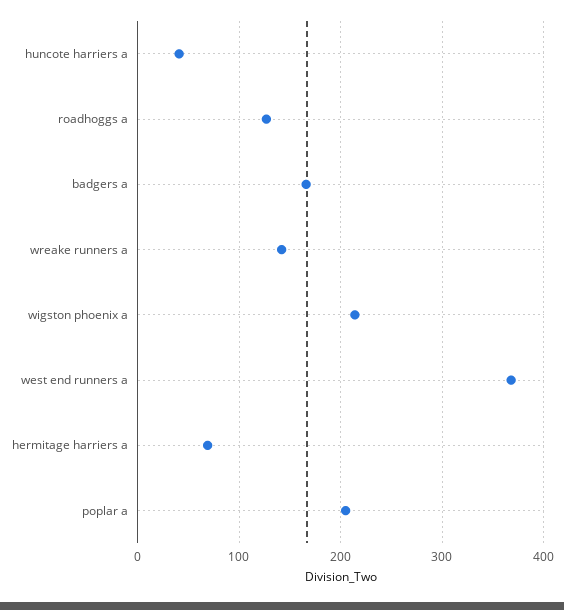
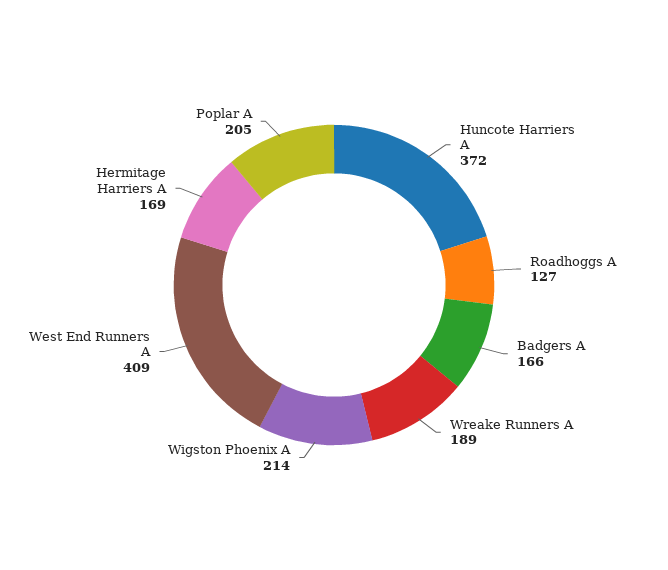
  {
-   "huncote harriers a": 40,
+   "huncote harriers a": 372,
    "roadhoggs a": 127,
    "badgers a": 166,
-   "wreake runners a": 140,
+   "wreake runners a": 189,
    "wigston phoenix a": 214,
-   "west end runners a": 370,
+   "west end runners a": 409,
-   "hermitage harriers a": 70,
+   "hermitage harriers a": 169,
    "poplar a": 205
  }

